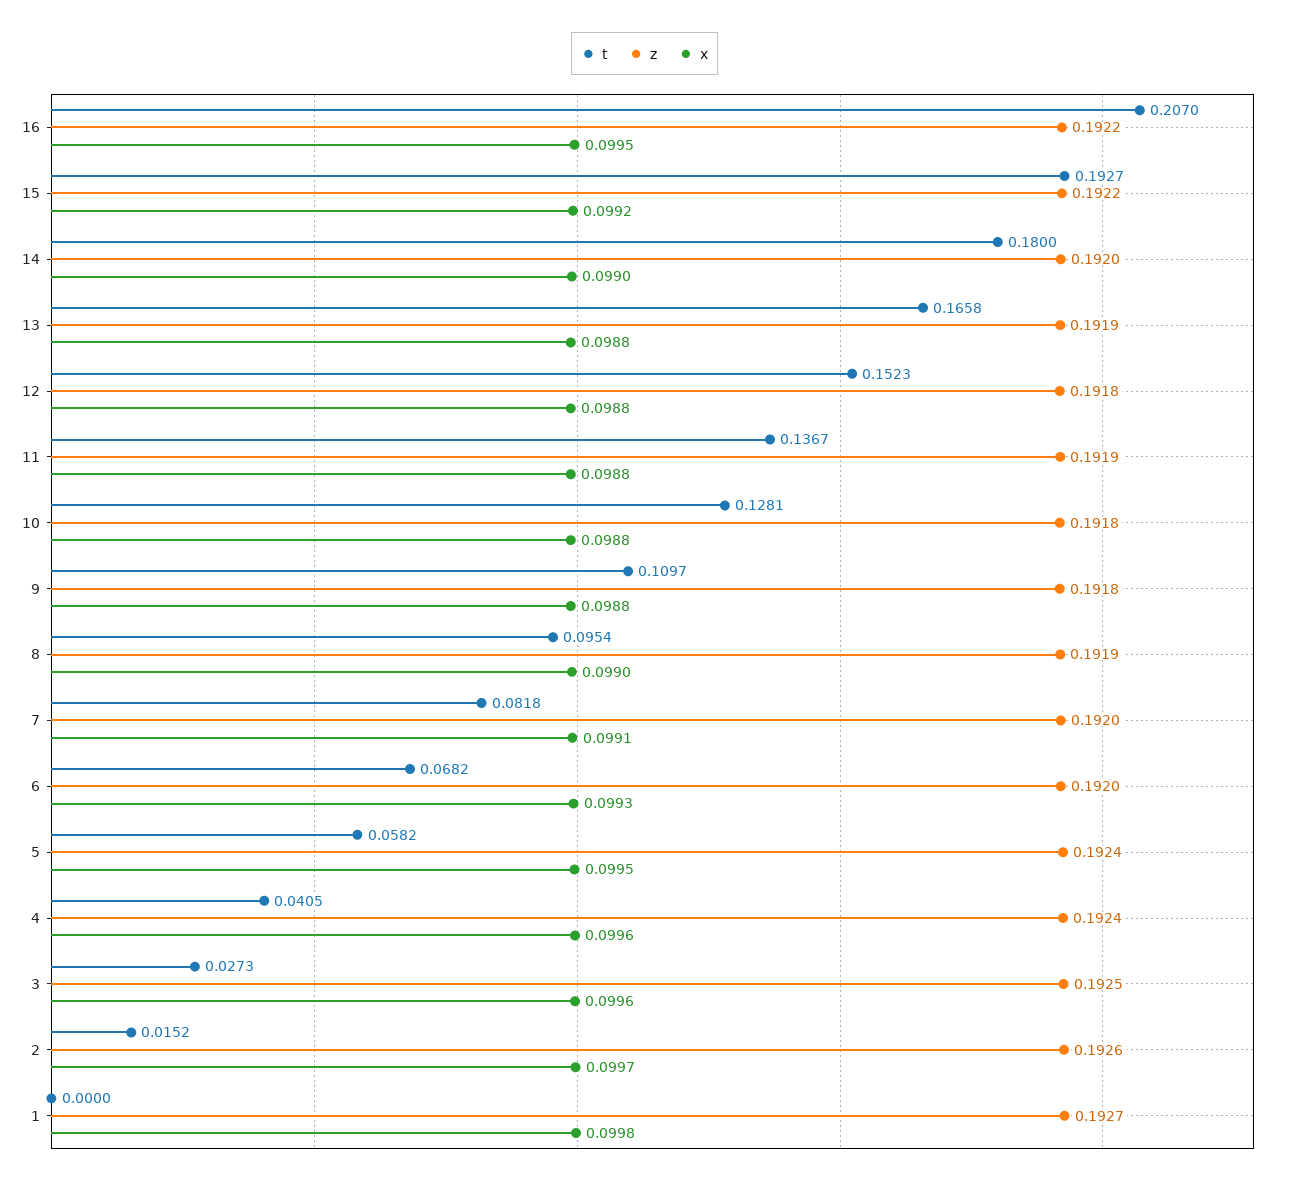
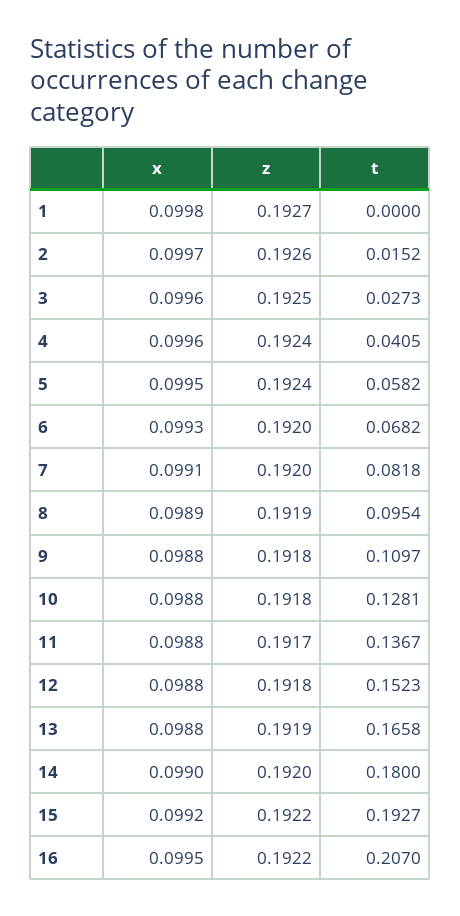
  {
    "t": {
      "16": 0.207,
      "15": 0.1927,
      "14": 0.18,
      "13": 0.1658,
      "12": 0.1523,
      "11": 0.1367,
      "10": 0.1281,
      "9": 0.1097,
      "8": 0.0954,
      "7": 0.0818,
      "6": 0.0682,
      "5": 0.0582,
      "4": 0.0405,
      "3": 0.0273,
      "2": 0.0152,
      "1": 0
    },
    "z": {
      "16": 0.1922,
      "15": 0.1922,
      "14": 0.192,
      "13": 0.1919,
      "12": 0.1918,
-     "11": 0.1919,
+     "11": 0.1917,
      "10": 0.1918,
      "9": 0.1918,
      "8": 0.1919,
      "7": 0.192,
      "6": 0.192,
      "5": 0.1924,
      "4": 0.1924,
      "3": 0.1925,
      "2": 0.1926,
      "1": 0.1927
    },
    "x": {
      "16": 0.0995,
      "15": 0.0992,
      "14": 0.099,
      "13": 0.0988,
      "12": 0.0988,
      "11": 0.0988,
      "10": 0.0988,
      "9": 0.0988,
-     "8": 0.099,
+     "8": 0.0989,
      "7": 0.0991,
      "6": 0.0993,
      "5": 0.0995,
      "4": 0.0996,
      "3": 0.0996,
      "2": 0.0997,
      "1": 0.0998
    }
  }

